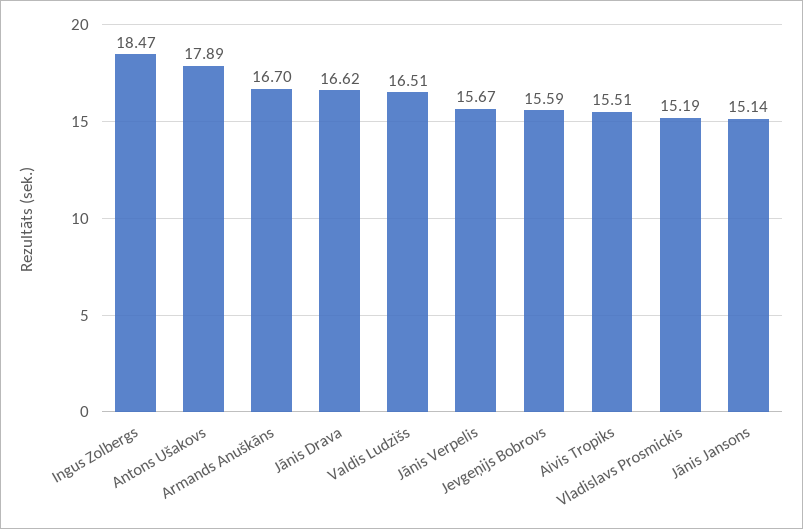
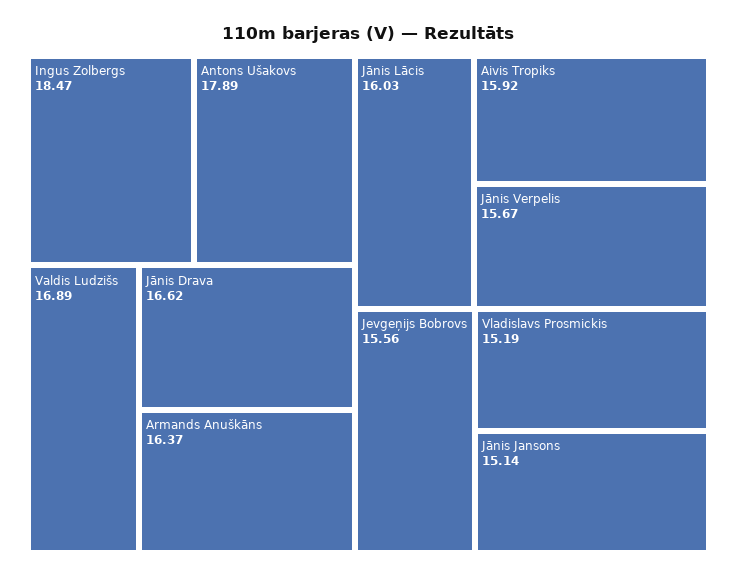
  {
    "Ingus Zolbergs": 18.47,
    "Antons Ušakovs": 17.89,
-   "Armands Anuškāns": 16.7,
+   "Armands Anuškāns": 16.37,
    "Jānis Drava": 16.62,
-   "Valdis Ludzišs": 16.51,
+   "Valdis Ludzišs": 16.89,
    "Jānis Verpelis": 15.67,
-   "Jevgeņijs Bobrovs": 15.59,
+   "Jevgeņijs Bobrovs": 15.56,
-   "Aivis Tropiks": 15.51,
+   "Aivis Tropiks": 15.92,
    "Vladislavs Prosmickis": 15.19,
-   "Jānis Jansons": 15.14
+   "Jānis Jansons": 15.14,
+   "Jānis Lācis": 16.03
  }

